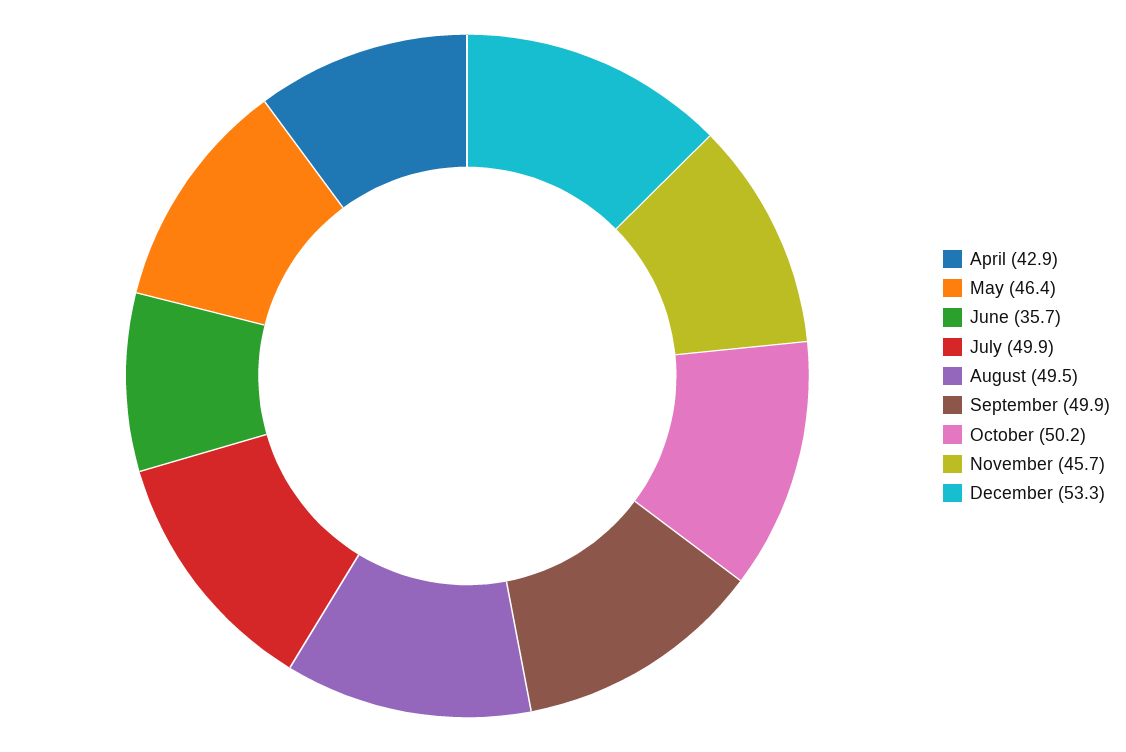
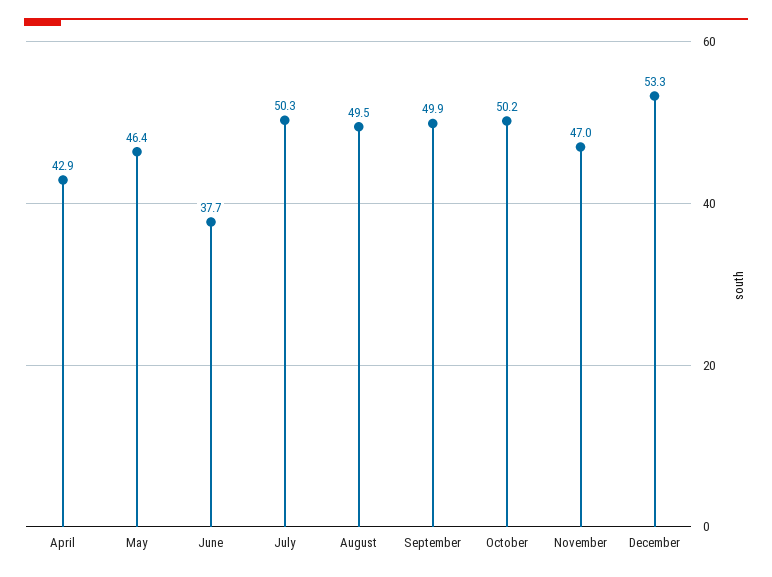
  {
    "April": 42.9,
    "May": 46.4,
-   "June": 35.7,
+   "June": 37.7,
-   "July": 49.9,
+   "July": 50.3,
    "August": 49.5,
    "September": 49.9,
    "October": 50.2,
-   "November": 45.7,
+   "November": 47,
    "December": 53.3
  }

